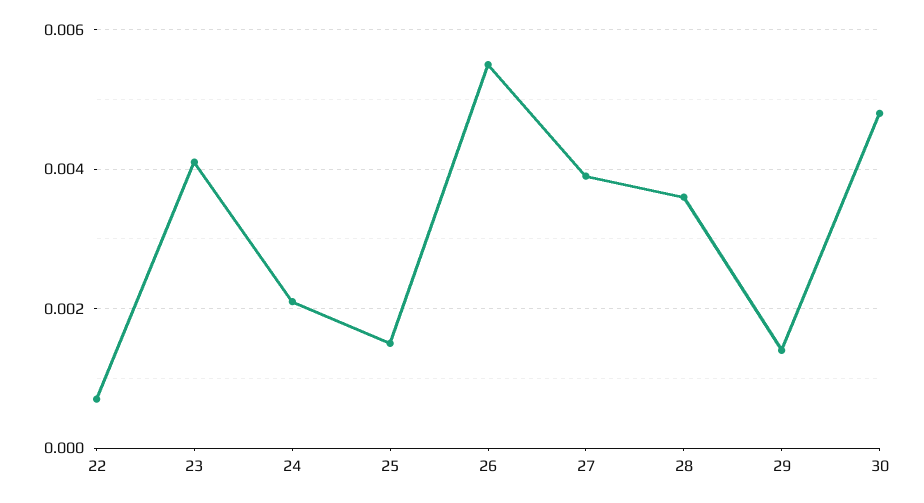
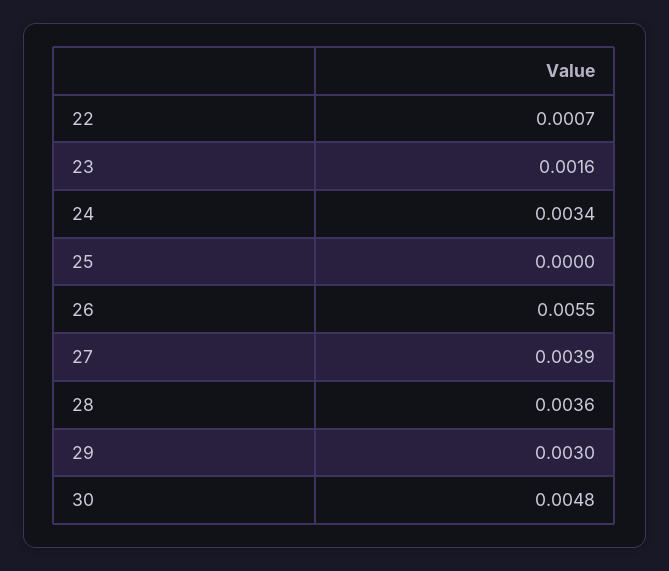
  {
    "22": 0.0007,
-   "23": 0.004,
+   "23": 0.0016,
-   "24": 0.002,
+   "24": 0.0034,
-   "25": 0.0015,
+   "25": 0,
    "26": 0.0055,
    "27": 0.0039,
    "28": 0.0036,
-   "29": 0.0015,
+   "29": 0.003,
    "30": 0.0048
  }

